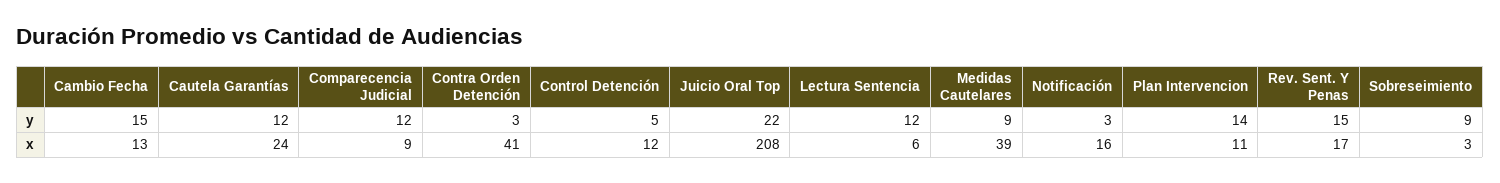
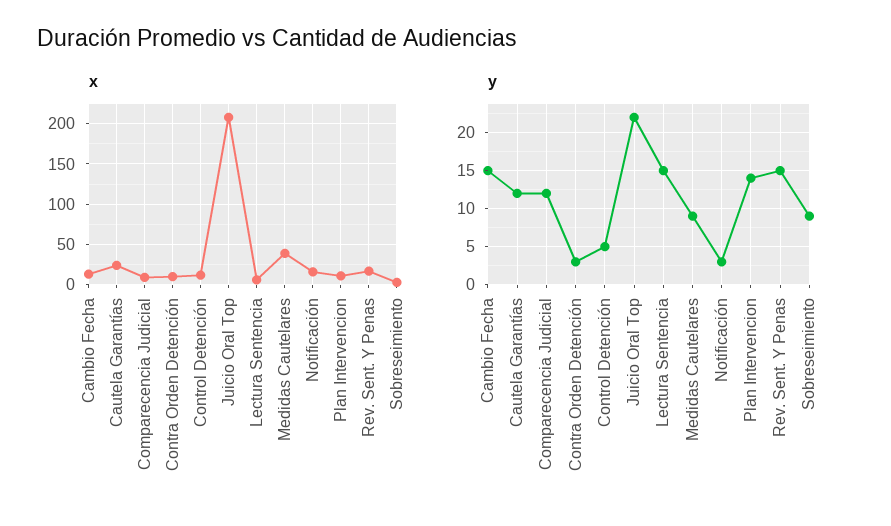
  {
    "y": {
      "Cambio Fecha": 15,
      "Cautela Garantías": 12,
      "Comparecencia Judicial": 12,
      "Contra Orden Detención": 3,
      "Control Detención": 5,
      "Juicio Oral Top": 22,
-     "Lectura Sentencia": 12,
+     "Lectura Sentencia": 15,
      "Medidas Cautelares": 9,
      "Notificación": 3,
      "Plan Intervencion": 14,
      "Rev. Sent. Y Penas": 15,
      "Sobreseimiento": 9
    },
    "x": {
      "Cambio Fecha": 13,
      "Cautela Garantías": 24,
      "Comparecencia Judicial": 9,
-     "Contra Orden Detención": 41,
+     "Contra Orden Detención": 10,
      "Control Detención": 12,
      "Juicio Oral Top": 208,
      "Lectura Sentencia": 6,
      "Medidas Cautelares": 39,
      "Notificación": 16,
      "Plan Intervencion": 11,
      "Rev. Sent. Y Penas": 17,
      "Sobreseimiento": 3
    }
  }

